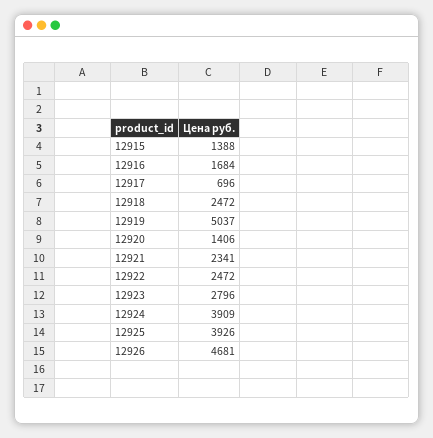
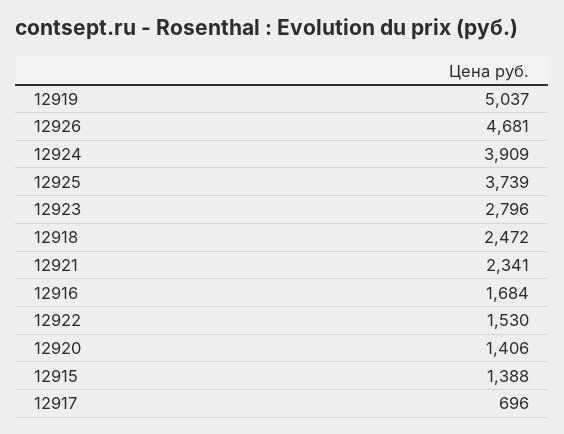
  {
    "12915": 1388,
    "12916": 1684,
    "12917": 696,
    "12918": 2472,
    "12919": 5037,
    "12920": 1406,
    "12921": 2341,
-   "12922": 2472,
+   "12922": 1530,
    "12923": 2796,
    "12924": 3909,
-   "12925": 3926,
+   "12925": 3739,
    "12926": 4681
  }

